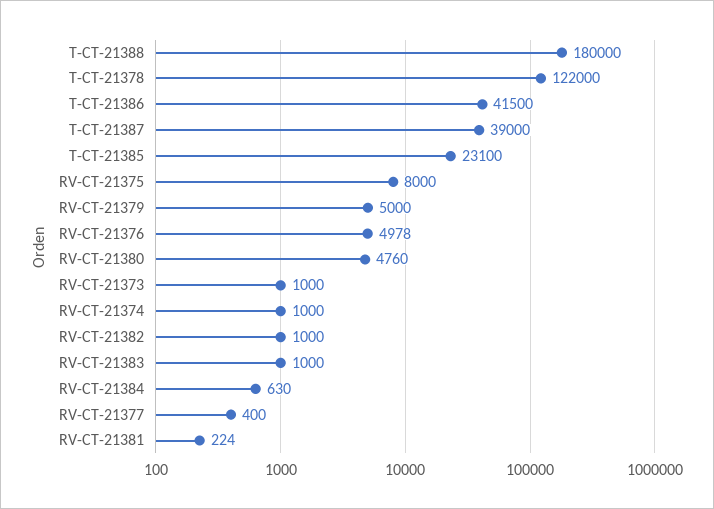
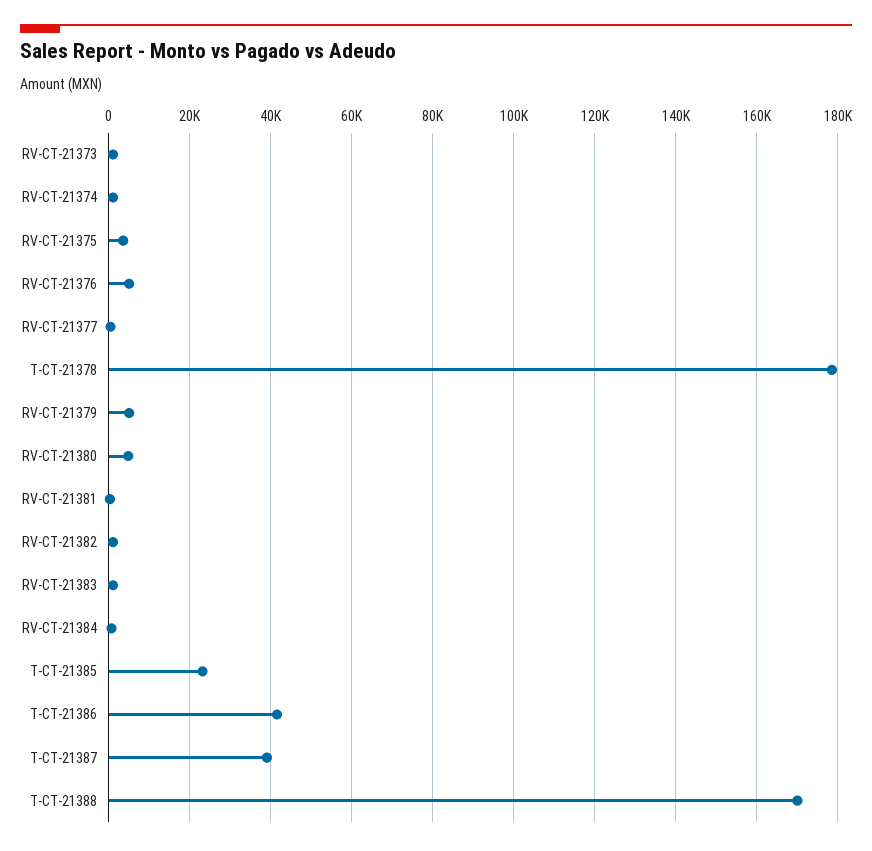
  {
-   "T-CT-21388": 180000,
+   "T-CT-21388": 170000,
-   "T-CT-21378": 122000,
+   "T-CT-21378": 178000,
    "T-CT-21386": 41500,
    "T-CT-21387": 39000,
    "T-CT-21385": 23100,
-   "RV-CT-21375": 8000,
+   "RV-CT-21375": 4000,
    "RV-CT-21379": 5000,
    "RV-CT-21376": 4978,
    "RV-CT-21380": 4760,
    "RV-CT-21373": 1000,
    "RV-CT-21374": 1000,
    "RV-CT-21382": 1000,
    "RV-CT-21383": 1000,
    "RV-CT-21384": 630,
    "RV-CT-21377": 400,
    "RV-CT-21381": 224
  }

